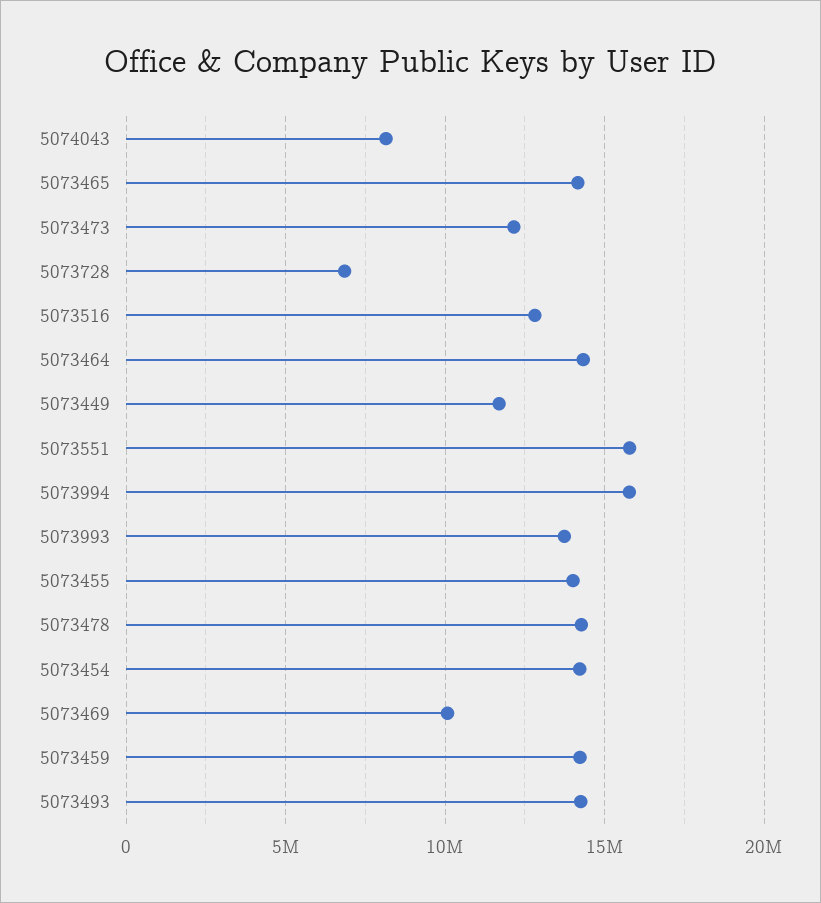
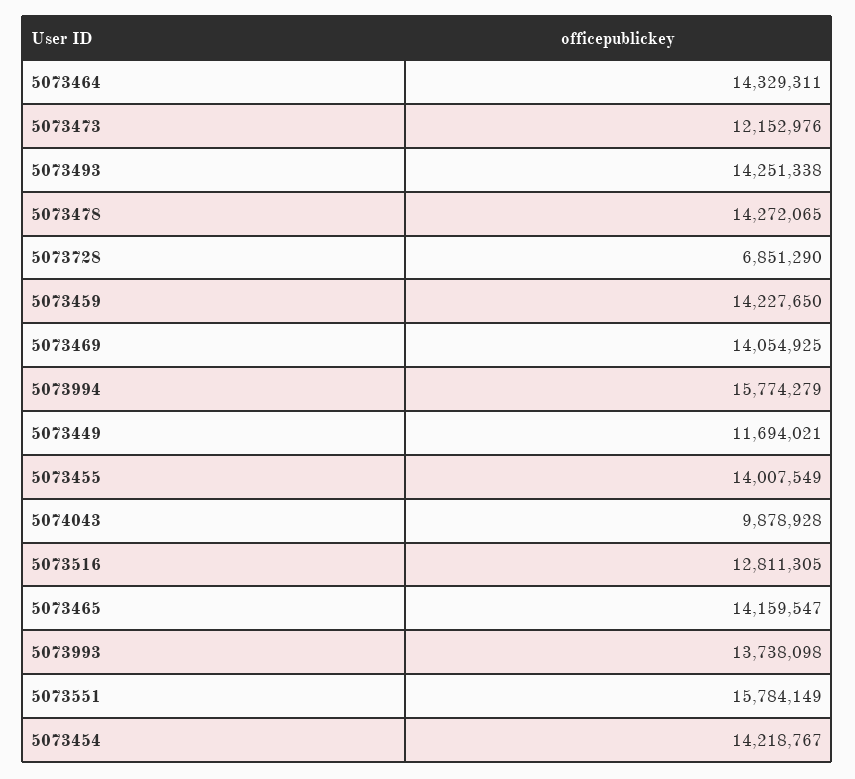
  {
-   "5074043": 8000000,
+   "5074043": 9878928,
    "5073465": 14159547,
    "5073473": 12152976,
    "5073728": 6851290,
    "5073516": 12811305,
    "5073464": 14329311,
    "5073449": 11694021,
    "5073551": 15784149,
    "5073994": 15774279,
    "5073993": 13738098,
    "5073455": 14007549,
    "5073478": 14272065,
    "5073454": 14218767,
-   "5073469": 10000000,
+   "5073469": 14054925,
    "5073459": 14227650,
    "5073493": 14251338
  }

